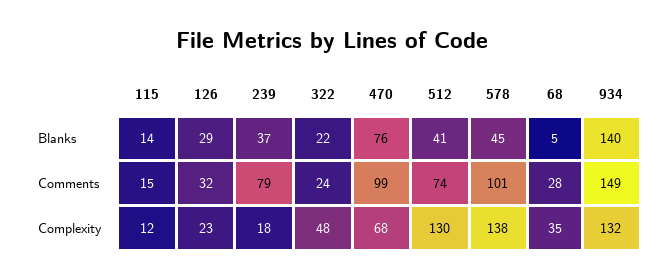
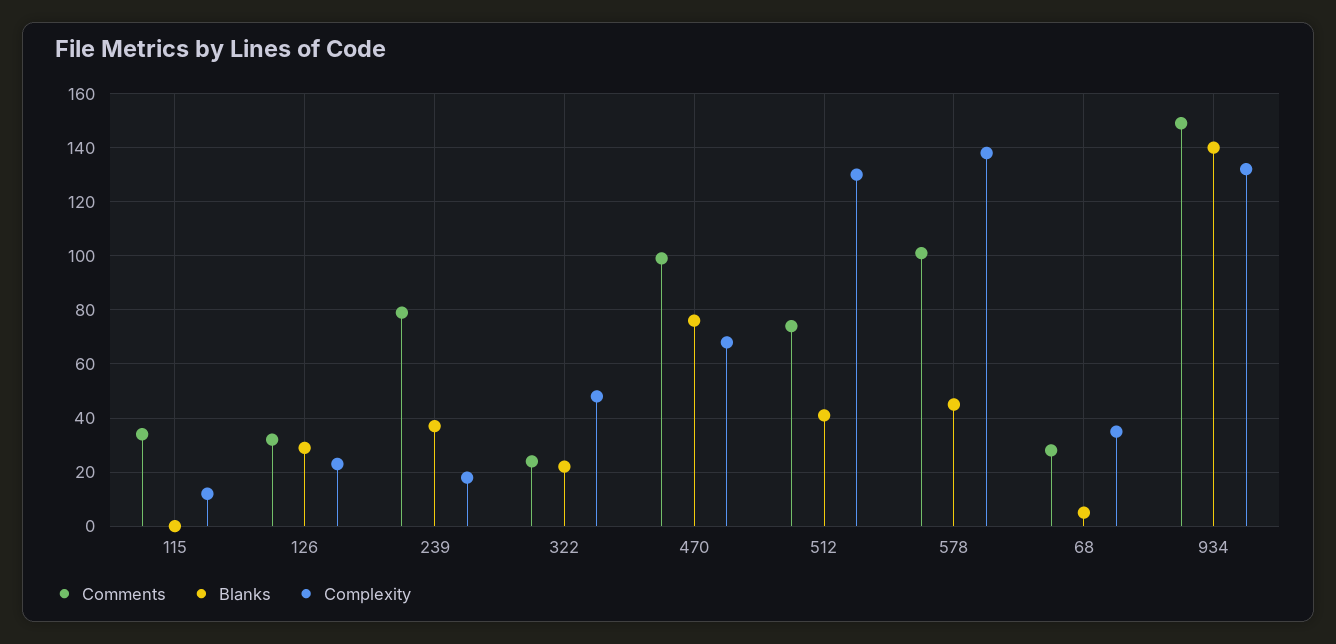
  {
    "Blanks": {
-     "115": 14,
+     "115": 0,
      "126": 29,
      "239": 37,
      "322": 22,
      "470": 76,
      "512": 41,
      "578": 45,
      "68": 5,
      "934": 140
    },
    "Comments": {
-     "115": 15,
+     "115": 35,
      "126": 32,
      "239": 79,
      "322": 24,
      "470": 99,
      "512": 74,
      "578": 101,
      "68": 28,
      "934": 149
    },
    "Complexity": {
      "115": 12,
      "126": 23,
      "239": 18,
      "322": 48,
      "470": 68,
      "512": 130,
      "578": 138,
      "68": 35,
      "934": 132
    }
  }

